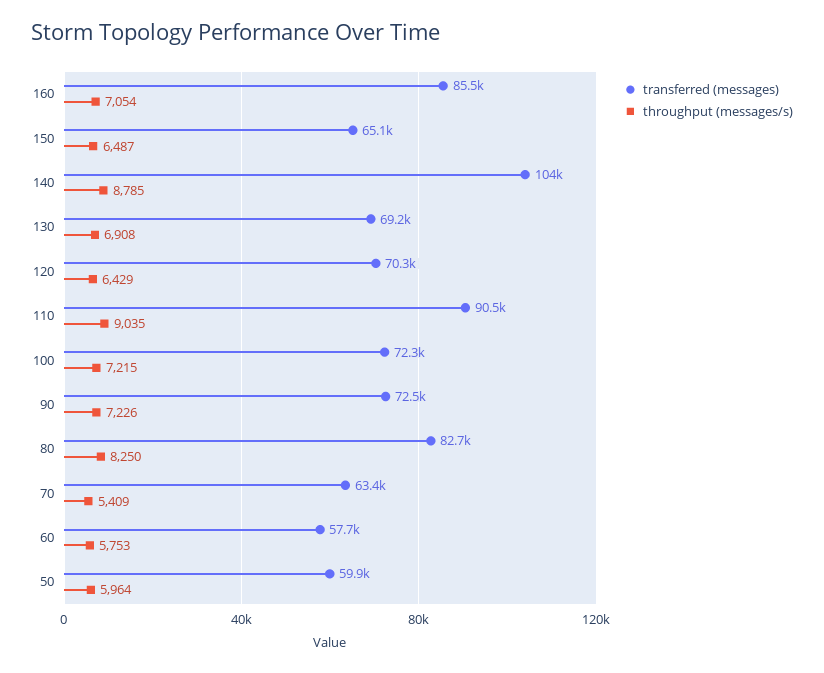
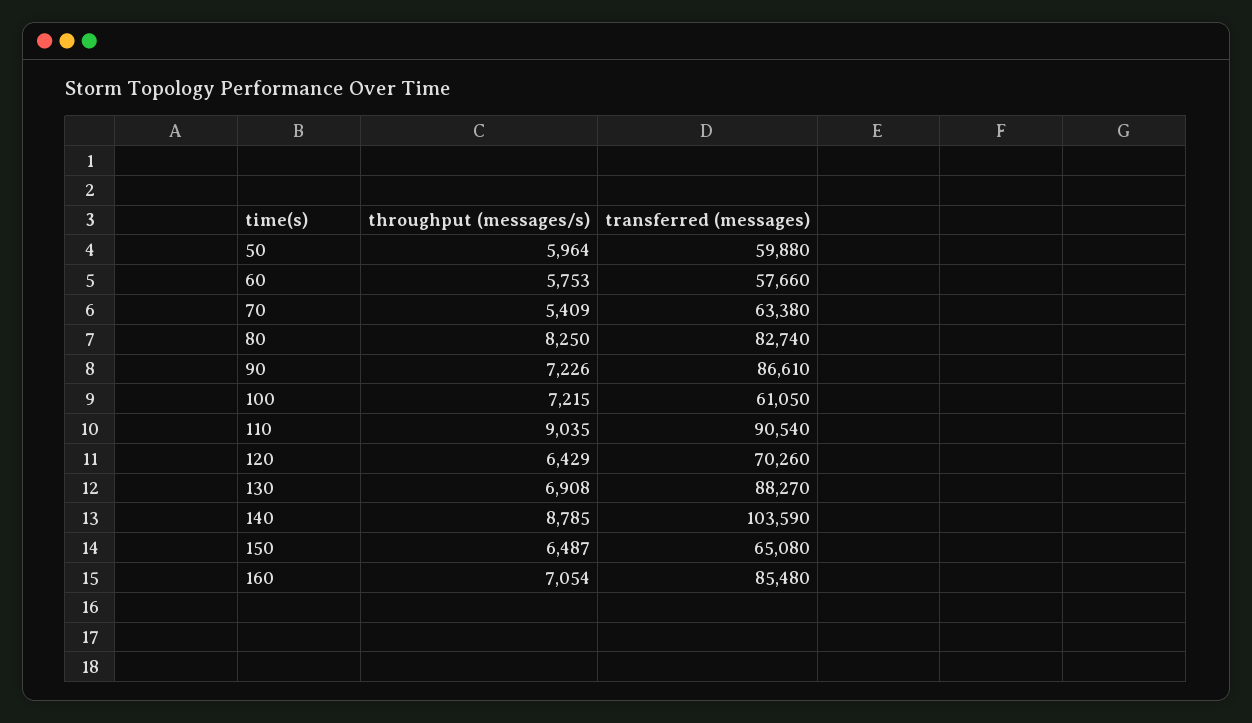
  {
    "transferred (messages)": {
      "160": 85480,
      "150": 65080,
      "140": 103590,
-     "130": 69200,
+     "130": 88270,
      "120": 70260,
      "110": 90540,
-     "100": 72300,
+     "100": 61050,
-     "90": 72500,
+     "90": 86610,
      "80": 82740,
      "70": 63380,
      "60": 57660,
      "50": 59880
    },
    "throughput (messages/s)": {
      "160": 7054,
      "150": 6487,
      "140": 8785,
      "130": 6908,
      "120": 6429,
      "110": 9035,
      "100": 7215,
      "90": 7226,
      "80": 8250,
      "70": 5409,
      "60": 5753,
      "50": 5964
    }
  }

